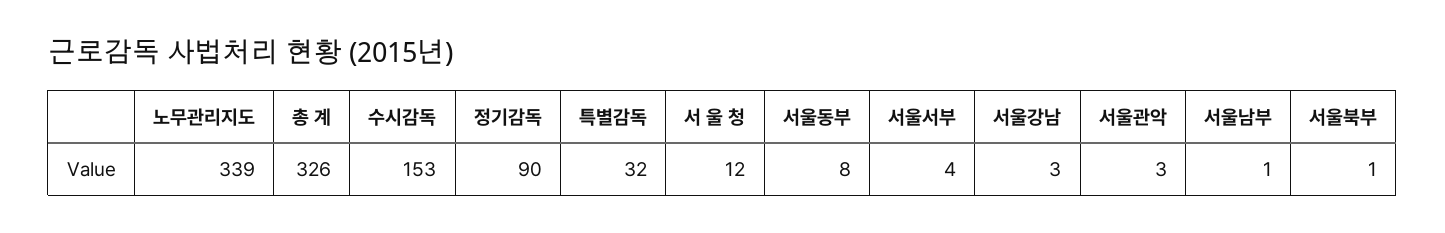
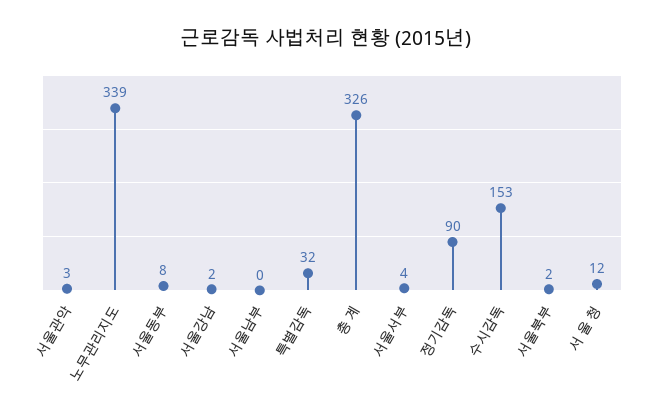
  {
    "노무관리지도": 339,
    "총 계": 326,
    "수시감독": 153,
    "정기감독": 90,
    "특별감독": 32,
    "서 울 청": 12,
    "서울동부": 8,
    "서울서부": 4,
-   "서울강남": 3,
+   "서울강남": 2,
    "서울관악": 3,
-   "서울남부": 1,
+   "서울남부": 0,
-   "서울북부": 1
+   "서울북부": 2
  }

